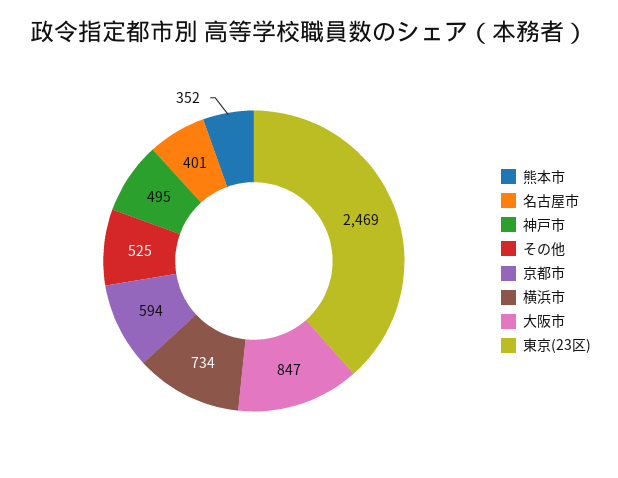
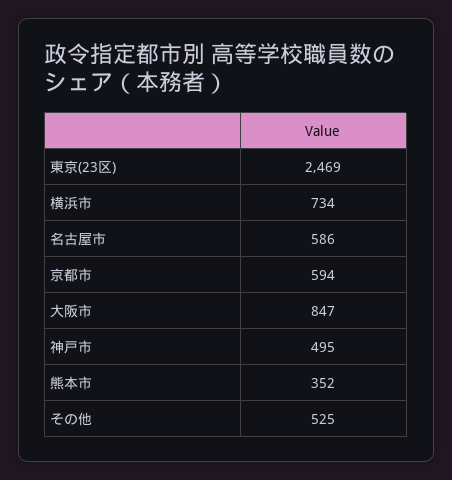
  {
    "熊本市": 352,
-   "名古屋市": 401,
+   "名古屋市": 586,
    "神戸市": 495,
    "その他": 525,
    "京都市": 594,
    "横浜市": 734,
    "大阪市": 847,
    "東京(23区)": 2469
  }

